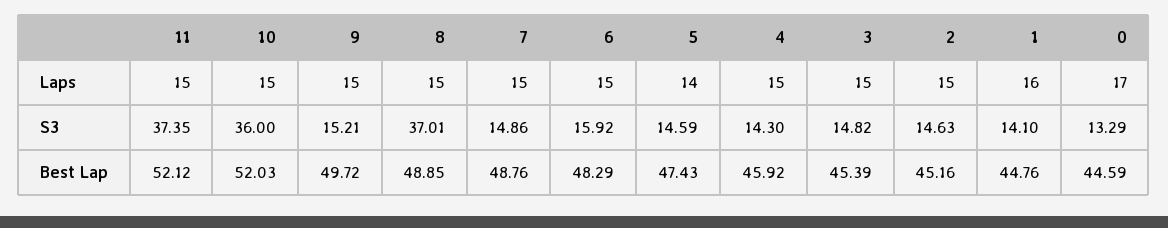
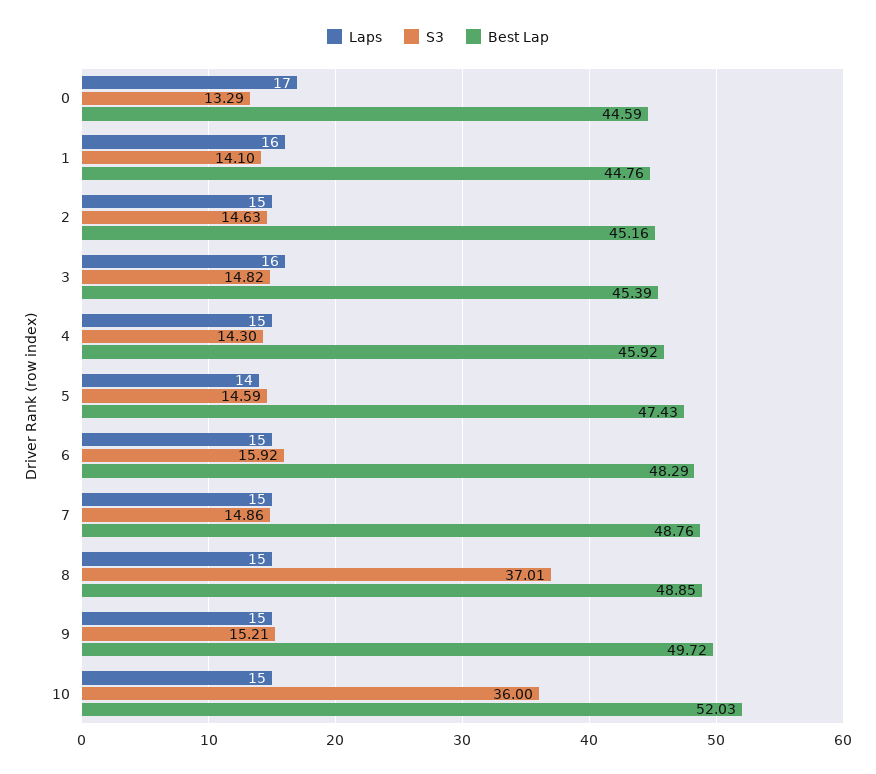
  {
    "Laps": {
-     "11": 15,
      "10": 15,
      "9": 15,
      "8": 15,
      "7": 15,
      "6": 15,
      "5": 14,
      "4": 15,
-     "3": 15,
+     "3": 16,
      "2": 15,
      "1": 16,
      "0": 17
    },
    "S3": {
-     "11": 37.35,
      "10": 36,
      "9": 15.21,
      "8": 37.01,
      "7": 14.86,
      "6": 15.92,
      "5": 14.59,
      "4": 14.3,
      "3": 14.82,
      "2": 14.63,
      "1": 14.1,
      "0": 13.29
    },
    "Best Lap": {
-     "11": 52.12,
      "10": 52.03,
      "9": 49.72,
      "8": 48.85,
      "7": 48.76,
      "6": 48.29,
      "5": 47.43,
      "4": 45.92,
      "3": 45.39,
      "2": 45.16,
      "1": 44.76,
      "0": 44.59
    }
  }

